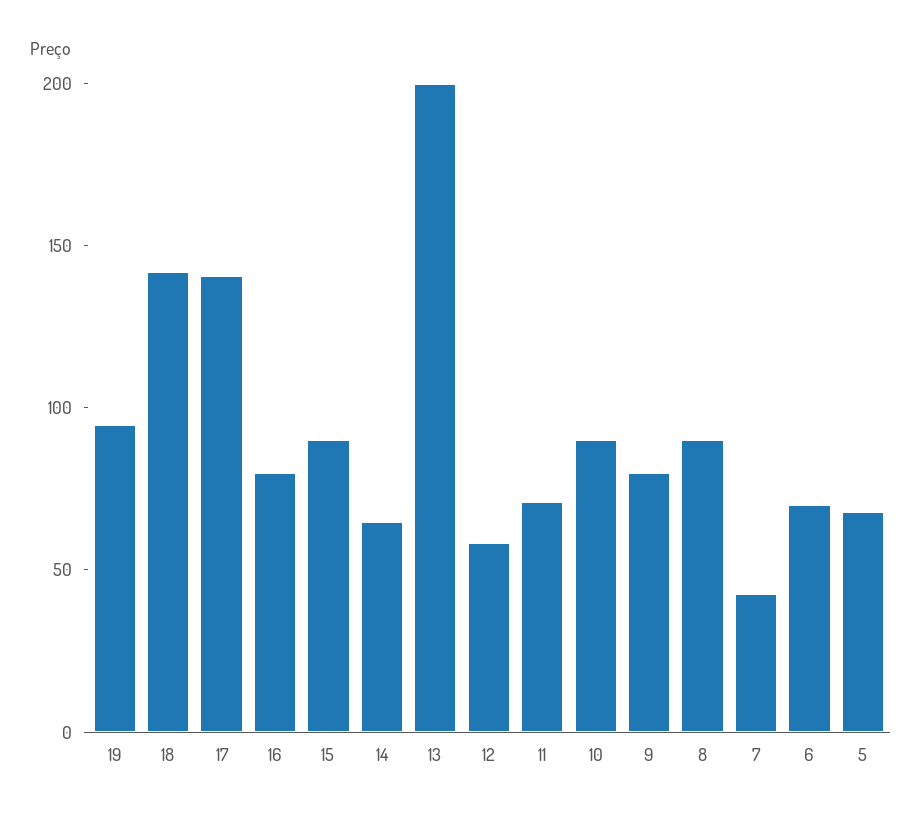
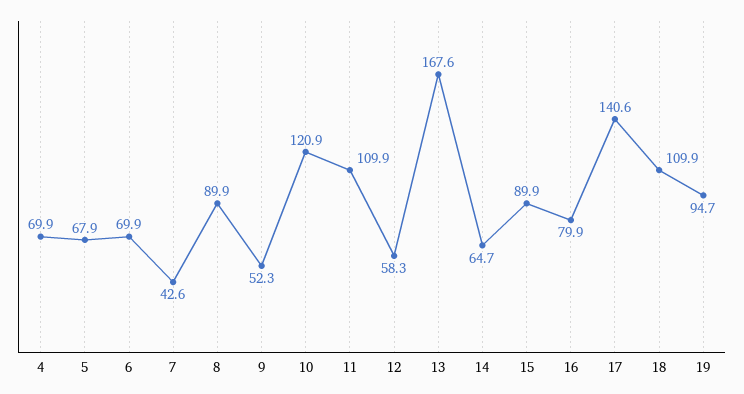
  {
    "19": 94.7,
-   "18": 140,
+   "18": 109.9,
    "17": 140.6,
    "16": 79.9,
    "15": 89.9,
    "14": 64.7,
-   "13": 200,
+   "13": 167.6,
    "12": 58.3,
-   "11": 70,
+   "11": 109.9,
-   "10": 90,
+   "10": 120.9,
-   "9": 80,
+   "9": 52.3,
    "8": 89.9,
    "7": 42.6,
    "6": 69.9,
-   "5": 67.9
+   "5": 67.9,
+   "4": 69.9
  }

